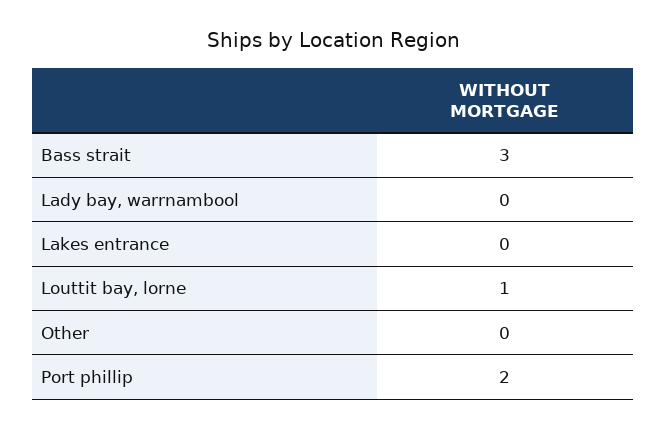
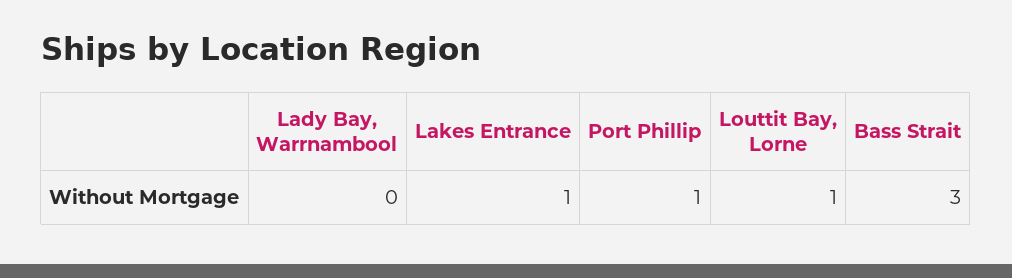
  {
    "Bass strait": 3,
    "Lady bay, warrnambool": 0,
-   "Lakes entrance": 0,
+   "Lakes entrance": 1,
    "Louttit bay, lorne": 1,
-   "Other": 0,
-   "Port phillip": 2
+   "Port phillip": 1
  }

